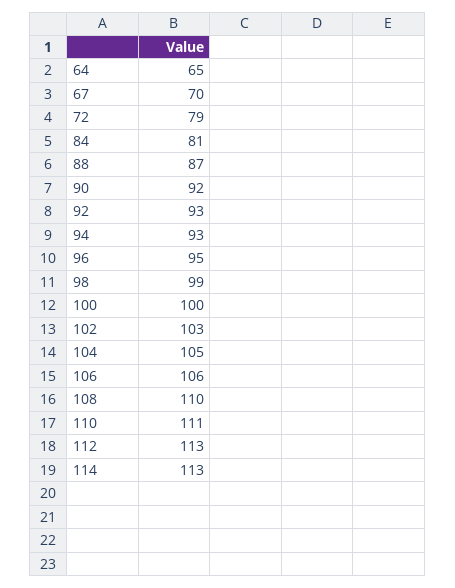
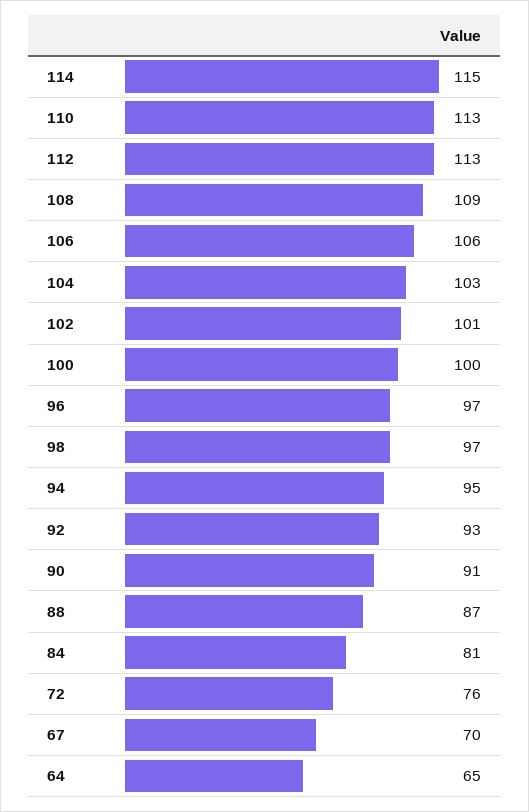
  {
    "64": 65,
    "67": 70,
-   "72": 79,
+   "72": 76,
    "84": 81,
    "88": 87,
-   "90": 92,
+   "90": 91,
    "92": 93,
-   "94": 93,
+   "94": 95,
-   "96": 95,
+   "96": 97,
-   "98": 99,
+   "98": 97,
    "100": 100,
-   "102": 103,
+   "102": 101,
-   "104": 105,
+   "104": 103,
    "106": 106,
-   "108": 110,
+   "108": 109,
-   "110": 111,
+   "110": 113,
    "112": 113,
-   "114": 113
+   "114": 115
  }

